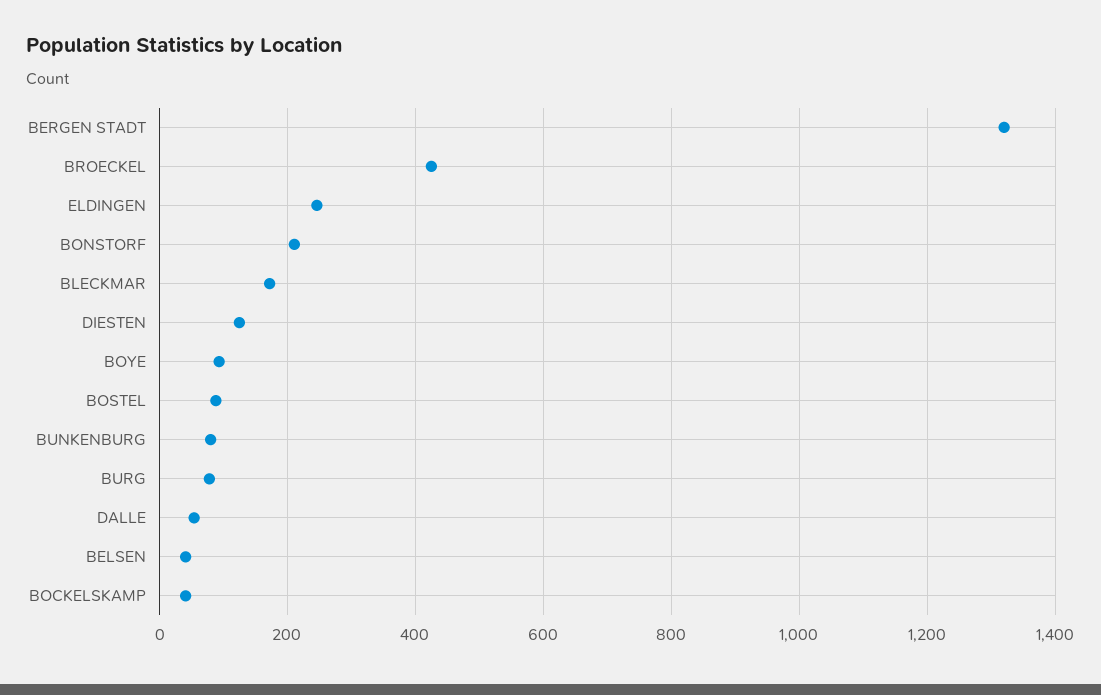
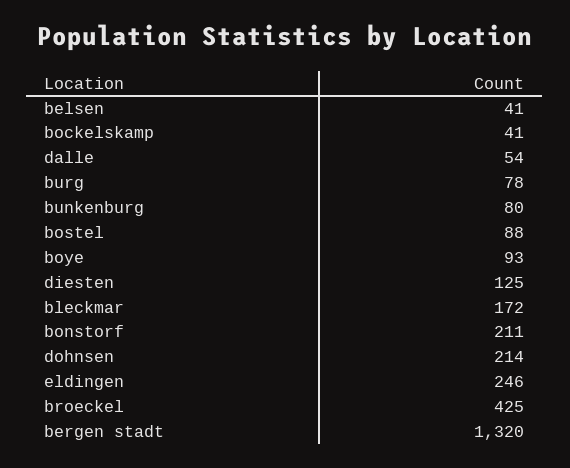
  {
    "BERGEN STADT": 1320,
    "BROECKEL": 425,
    "ELDINGEN": 246,
    "BONSTORF": 211,
    "BLECKMAR": 172,
    "DIESTEN": 125,
    "BOYE": 93,
    "BOSTEL": 88,
    "BUNKENBURG": 80,
    "BURG": 78,
    "DALLE": 54,
    "BELSEN": 41,
-   "BOCKELSKAMP": 41
+   "BOCKELSKAMP": 41,
+   "dohnsen": 214
  }

